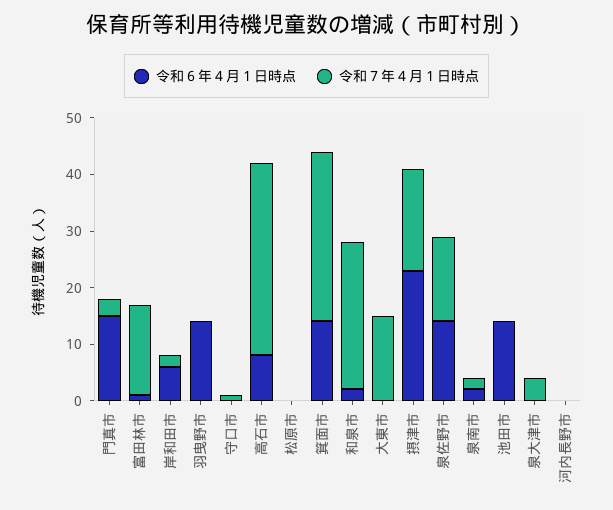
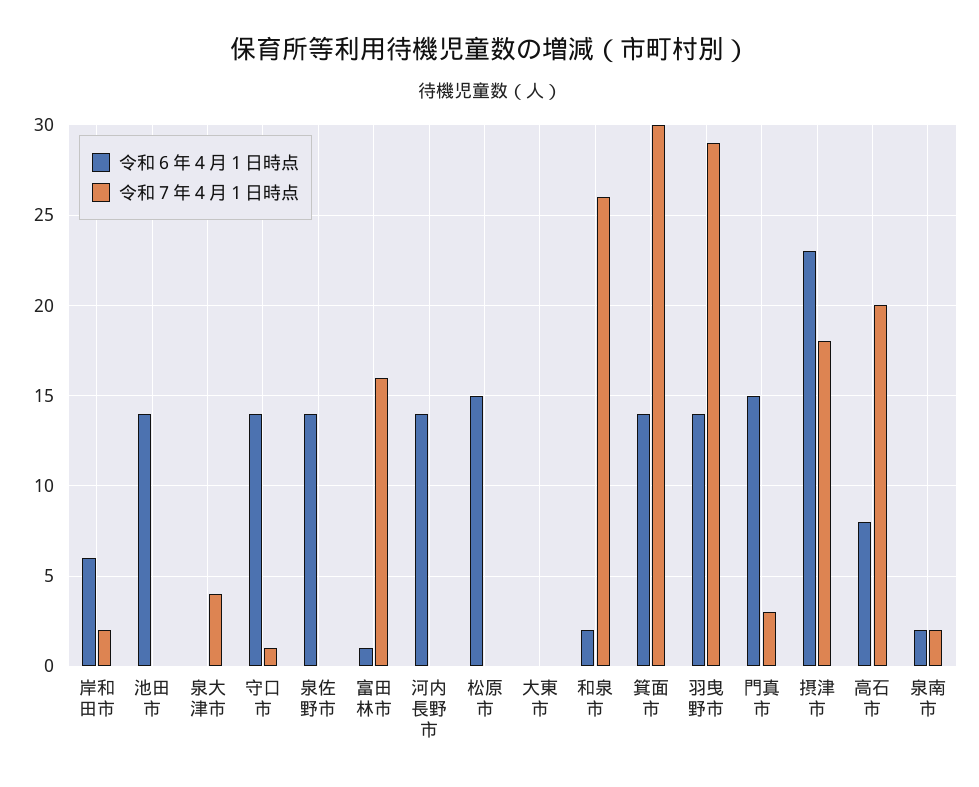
  {
    "令和６年４月１日時点": {
      "門真市": 15,
      "富田林市": 1,
      "岸和田市": 6,
      "羽曳野市": 14,
-     "守口市": 0,
+     "守口市": 14,
      "高石市": 8,
-     "松原市": 0,
+     "松原市": 15,
      "箕面市": 14,
      "和泉市": 2,
      "大東市": 0,
      "摂津市": 23,
      "泉佐野市": 14,
      "泉南市": 2,
      "池田市": 14,
      "泉大津市": 0,
-     "河内長野市": 0
+     "河内長野市": 14
    },
    "令和７年４月１日時点": {
      "門真市": 3,
      "富田林市": 16,
      "岸和田市": 2,
-     "羽曳野市": 0,
+     "羽曳野市": 29,
      "守口市": 1,
-     "高石市": 35,
+     "高石市": 20,
      "松原市": 0,
      "箕面市": 30,
      "和泉市": 26,
-     "大東市": 15,
+     "大東市": 0,
      "摂津市": 18,
-     "泉佐野市": 15,
+     "泉佐野市": 0,
      "泉南市": 2,
      "池田市": 0,
      "泉大津市": 4,
      "河内長野市": 0
    }
  }

